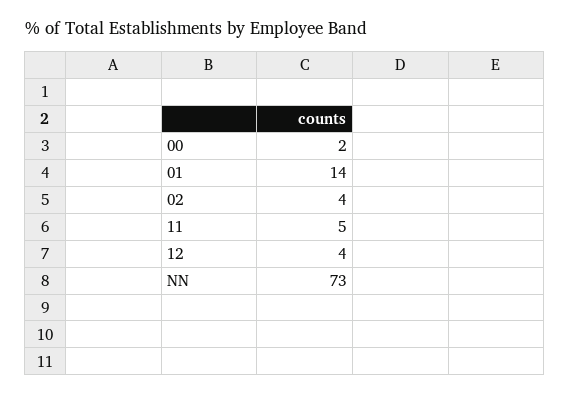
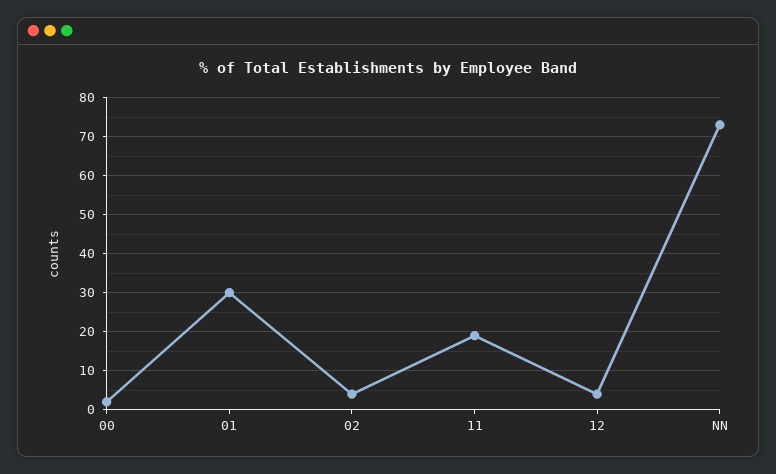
  {
    "00": 2,
-   "01": 14,
+   "01": 30,
    "02": 4,
-   "11": 5,
+   "11": 20,
    "12": 4,
    "NN": 73
  }

